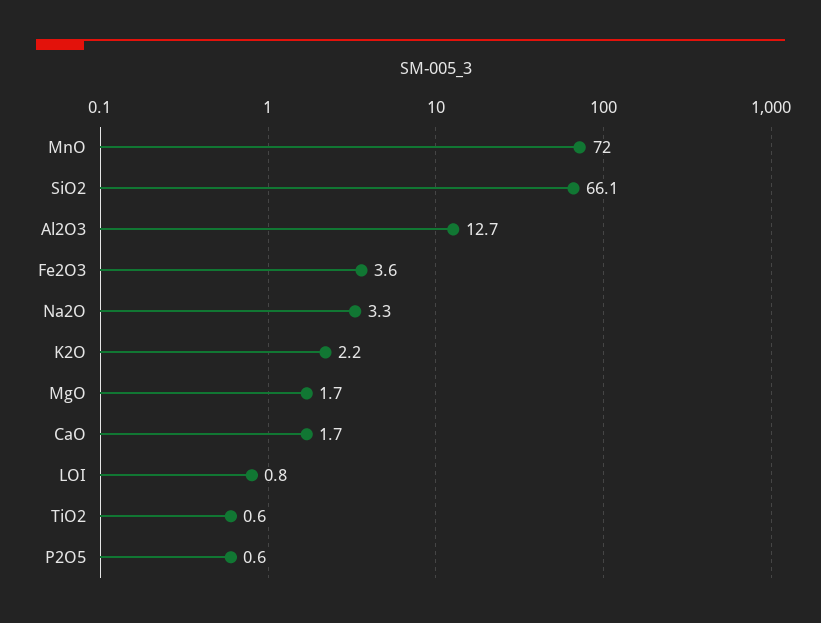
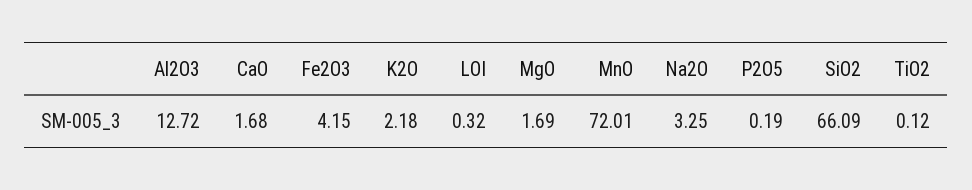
  {
    "MnO": 72.01,
    "SiO2": 66.09,
    "Al2O3": 12.72,
-   "Fe2O3": 3.6,
+   "Fe2O3": 4.15,
    "Na2O": 3.25,
    "K2O": 2.18,
    "MgO": 1.69,
    "CaO": 1.68,
-   "LOI": 0.8,
+   "LOI": 0.32,
-   "TiO2": 0.6,
+   "TiO2": 0.12,
-   "P2O5": 0.6
+   "P2O5": 0.19
  }

